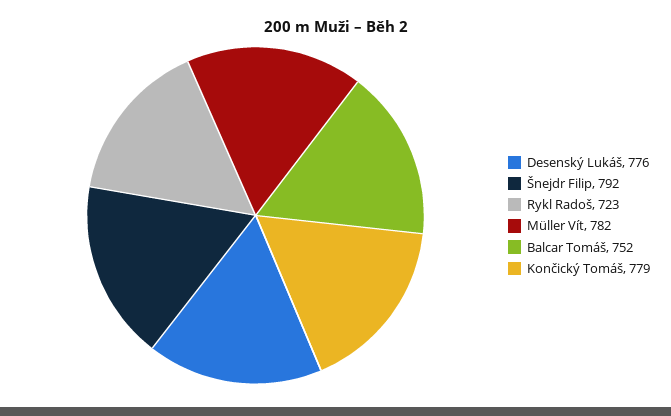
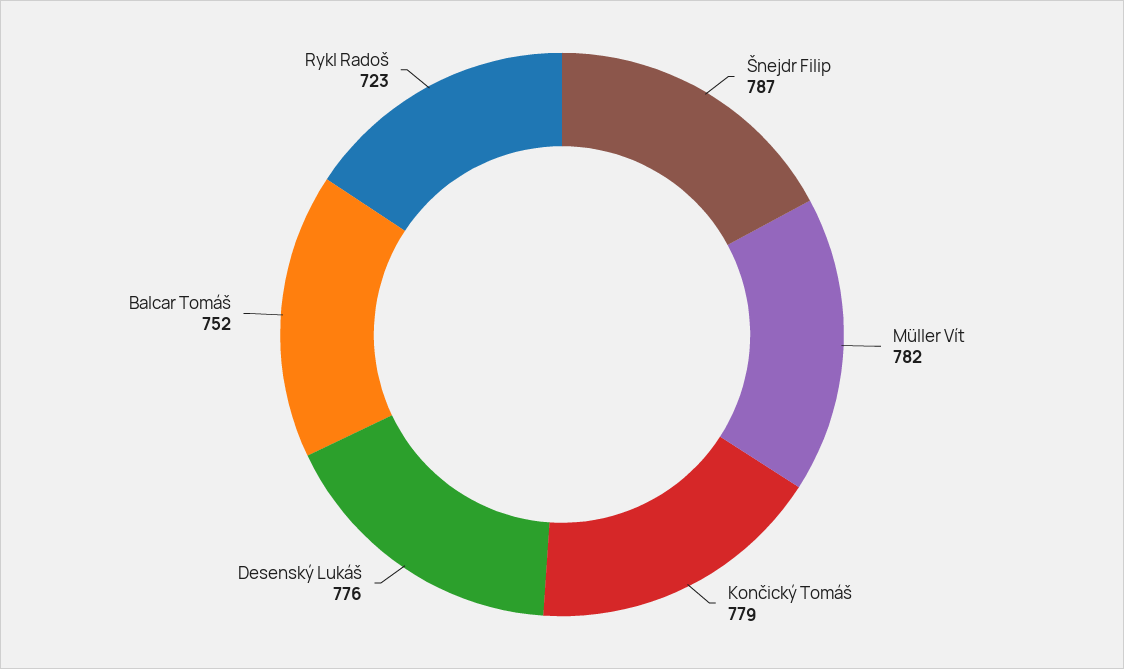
  {
    "Desenský Lukáš": 776,
-   "Šnejdr Filip": 792,
+   "Šnejdr Filip": 787,
    "Rykl Radoš": 723,
    "Müller Vít": 782,
    "Balcar Tomáš": 752,
    "Končický Tomáš": 779
  }

